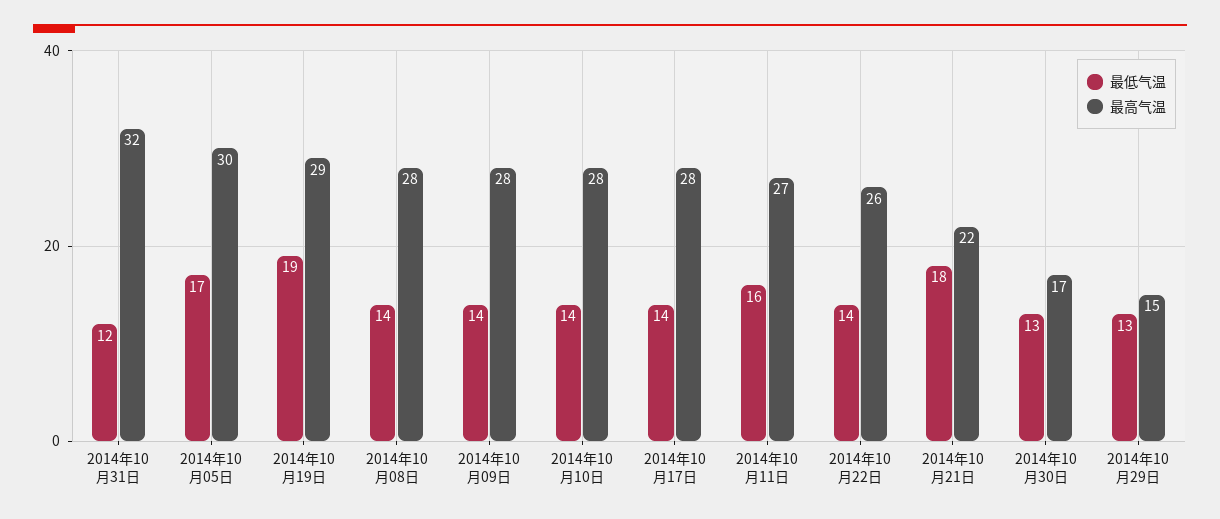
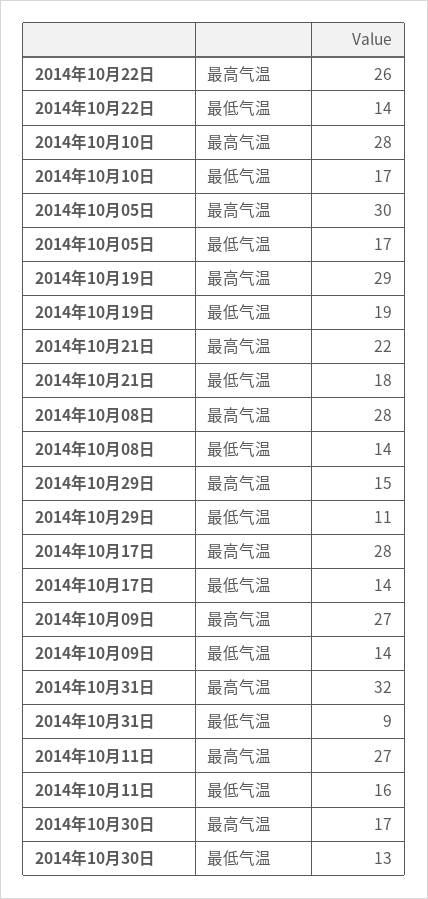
  {
    "最低气温": {
-     "2014年10月31日": 12,
+     "2014年10月31日": 9,
      "2014年10月05日": 17,
      "2014年10月19日": 19,
      "2014年10月08日": 14,
      "2014年10月09日": 14,
-     "2014年10月10日": 14,
+     "2014年10月10日": 17,
      "2014年10月17日": 14,
      "2014年10月11日": 16,
      "2014年10月22日": 14,
      "2014年10月21日": 18,
      "2014年10月30日": 13,
-     "2014年10月29日": 13
+     "2014年10月29日": 11
    },
    "最高气温": {
      "2014年10月31日": 32,
      "2014年10月05日": 30,
      "2014年10月19日": 29,
      "2014年10月08日": 28,
-     "2014年10月09日": 28,
+     "2014年10月09日": 27,
      "2014年10月10日": 28,
      "2014年10月17日": 28,
      "2014年10月11日": 27,
      "2014年10月22日": 26,
      "2014年10月21日": 22,
      "2014年10月30日": 17,
      "2014年10月29日": 15
    }
  }

